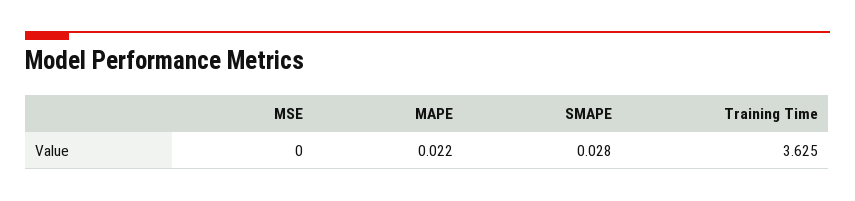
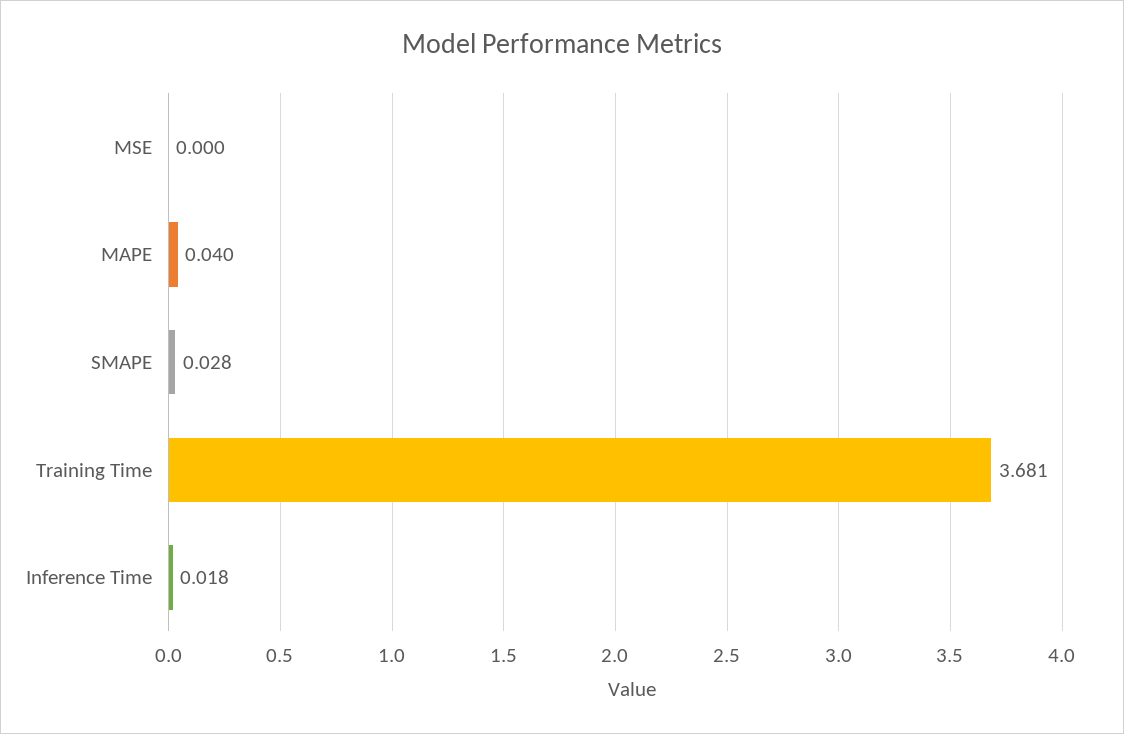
  {
    "MSE": 0,
-   "MAPE": 0.022,
+   "MAPE": 0.04,
    "SMAPE": 0.028,
-   "Training Time": 3.625
+   "Training Time": 3.681,
+   "Inference Time": 0.018
  }

